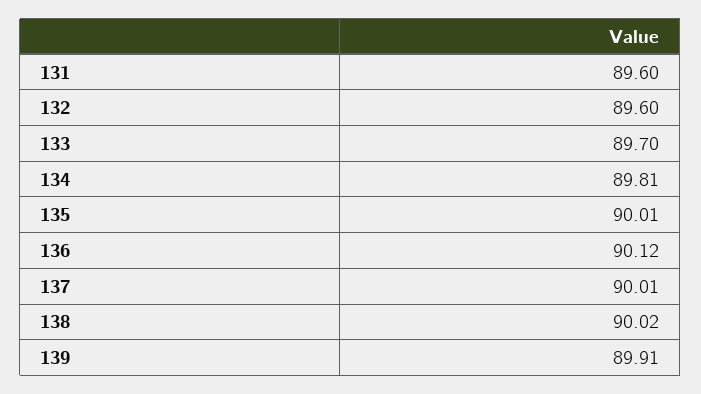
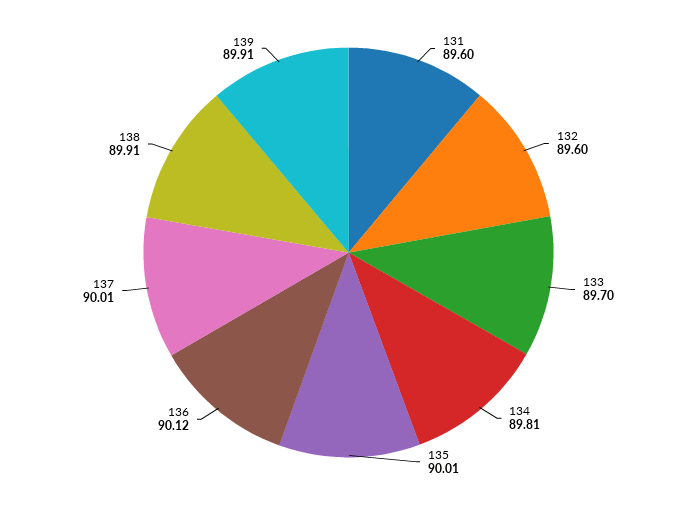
  {
    "131": 89.6,
    "132": 89.6,
    "133": 89.7,
    "134": 89.81,
    "135": 90.01,
    "136": 90.12,
    "137": 90.01,
-   "138": 90.02,
+   "138": 89.91,
    "139": 89.91
  }

